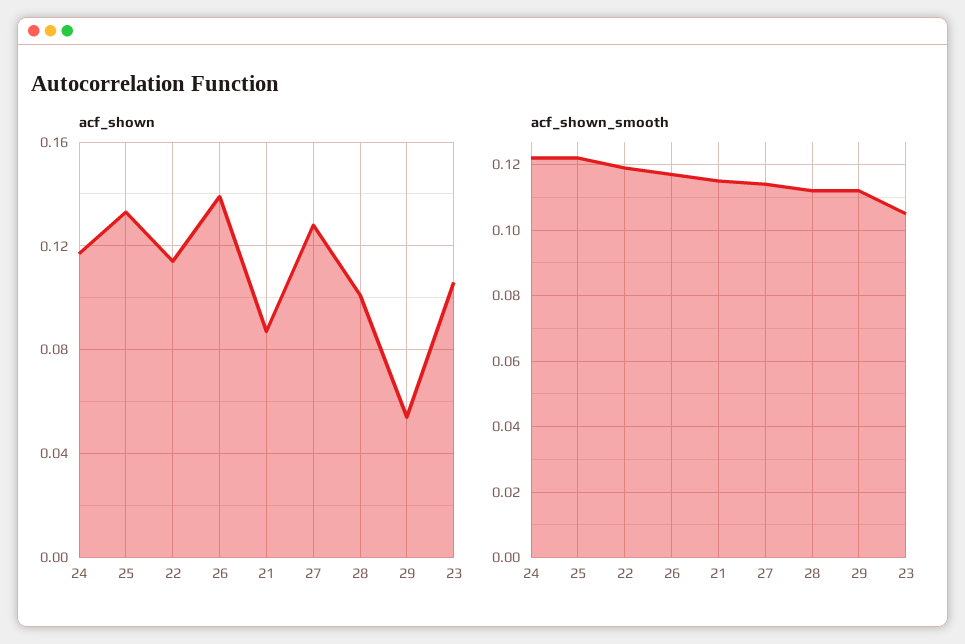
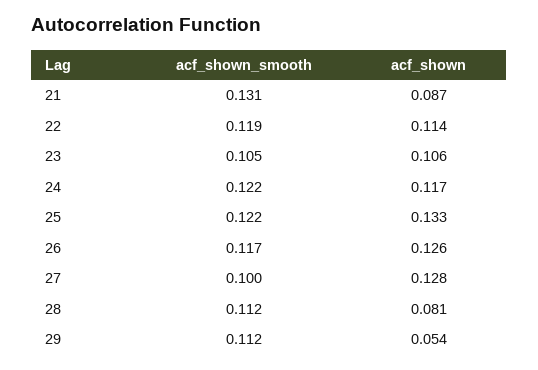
  {
    "acf_shown": {
      "24": 0.117,
      "25": 0.133,
      "22": 0.114,
-     "26": 0.14,
+     "26": 0.126,
      "21": 0.087,
      "27": 0.128,
-     "28": 0.1,
+     "28": 0.081,
      "29": 0.054,
      "23": 0.106
    },
    "acf_shown_smooth": {
      "24": 0.122,
      "25": 0.122,
      "22": 0.119,
      "26": 0.117,
-     "21": 0.115,
+     "21": 0.131,
-     "27": 0.115,
+     "27": 0.1,
      "28": 0.112,
      "29": 0.112,
      "23": 0.105
    }
  }

